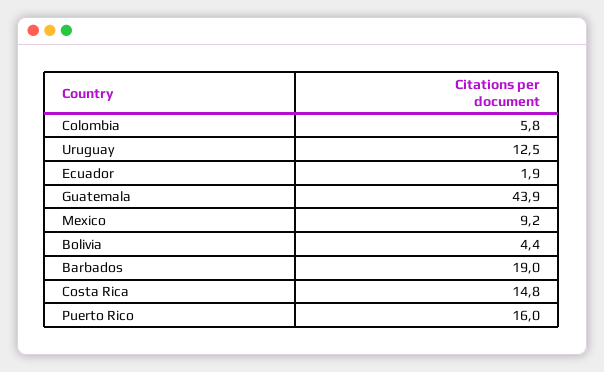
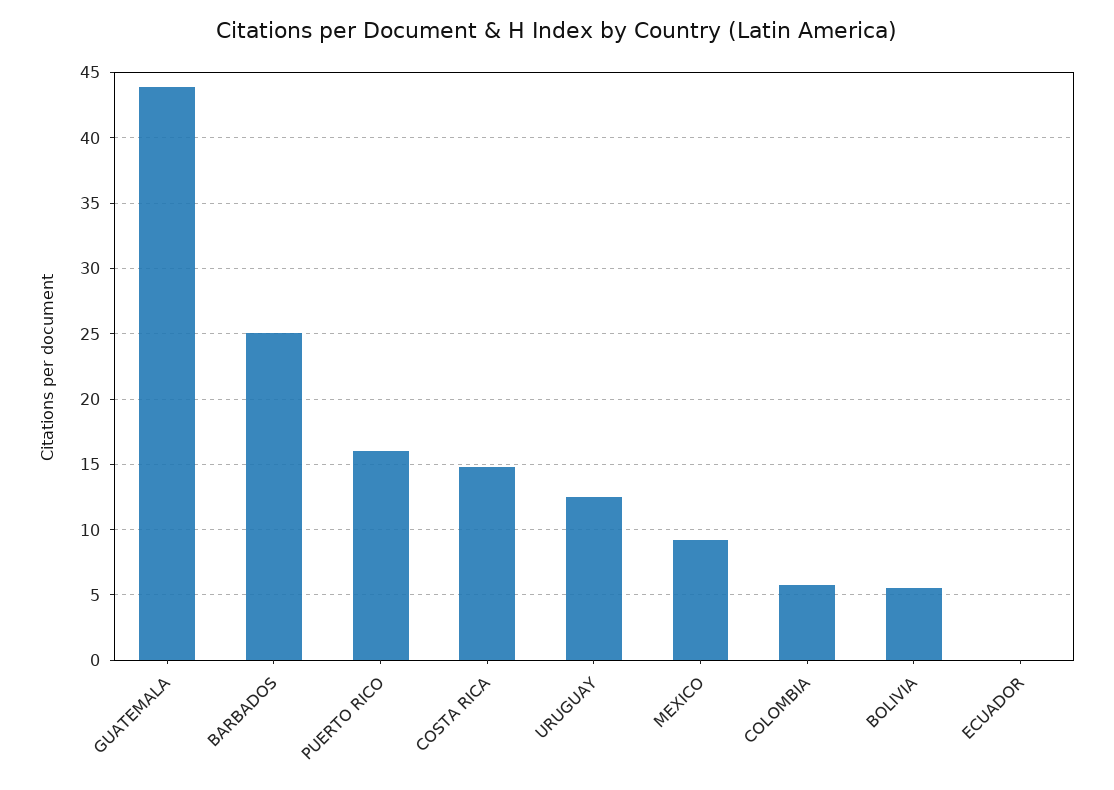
  {
    "Colombia": 5.8,
    "Uruguay": 12.5,
-   "Ecuador": 1.9,
+   "Ecuador": 0,
    "Guatemala": 43.9,
    "Mexico": 9.2,
-   "Bolivia": 4.4,
+   "Bolivia": 5.5,
-   "Barbados": 19,
+   "Barbados": 25,
    "Costa Rica": 14.8,
    "Puerto Rico": 16
  }

